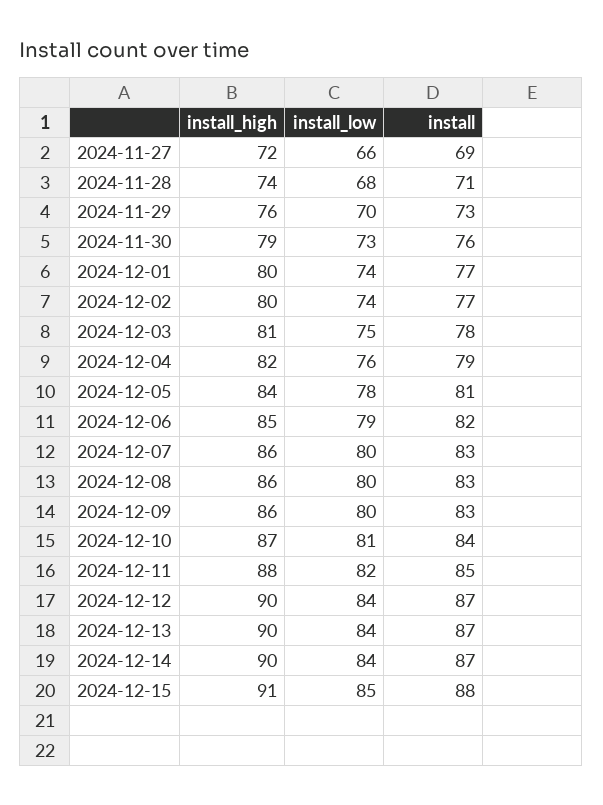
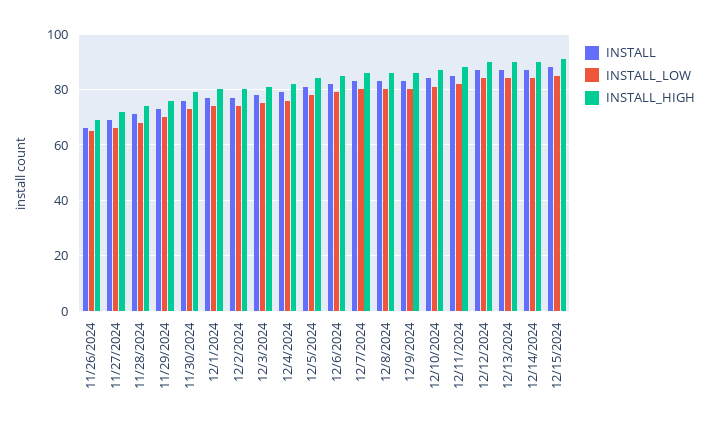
  {
    "install_high": {
      "2024-11-27": 72,
      "2024-11-28": 74,
      "2024-11-29": 76,
      "2024-11-30": 79,
      "2024-12-01": 80,
      "2024-12-02": 80,
      "2024-12-03": 81,
      "2024-12-04": 82,
      "2024-12-05": 84,
      "2024-12-06": 85,
      "2024-12-07": 86,
      "2024-12-08": 86,
      "2024-12-09": 86,
      "2024-12-10": 87,
      "2024-12-11": 88,
      "2024-12-12": 90,
      "2024-12-13": 90,
      "2024-12-14": 90,
-     "2024-12-15": 91
+     "2024-12-15": 91,
+     "11/26/2024": 70
    },
    "install_low": {
      "2024-11-27": 66,
      "2024-11-28": 68,
      "2024-11-29": 70,
      "2024-11-30": 73,
      "2024-12-01": 74,
      "2024-12-02": 74,
      "2024-12-03": 75,
      "2024-12-04": 76,
      "2024-12-05": 78,
      "2024-12-06": 79,
      "2024-12-07": 80,
      "2024-12-08": 80,
      "2024-12-09": 80,
      "2024-12-10": 81,
      "2024-12-11": 82,
      "2024-12-12": 84,
      "2024-12-13": 84,
      "2024-12-14": 84,
-     "2024-12-15": 85
+     "2024-12-15": 85,
+     "11/26/2024": 65
    },
    "install": {
      "2024-11-27": 69,
      "2024-11-28": 71,
      "2024-11-29": 73,
      "2024-11-30": 76,
      "2024-12-01": 77,
      "2024-12-02": 77,
      "2024-12-03": 78,
      "2024-12-04": 79,
      "2024-12-05": 81,
      "2024-12-06": 82,
      "2024-12-07": 83,
      "2024-12-08": 83,
      "2024-12-09": 83,
      "2024-12-10": 84,
      "2024-12-11": 85,
      "2024-12-12": 87,
      "2024-12-13": 87,
      "2024-12-14": 87,
-     "2024-12-15": 88
+     "2024-12-15": 88,
+     "11/26/2024": 65
    }
  }

